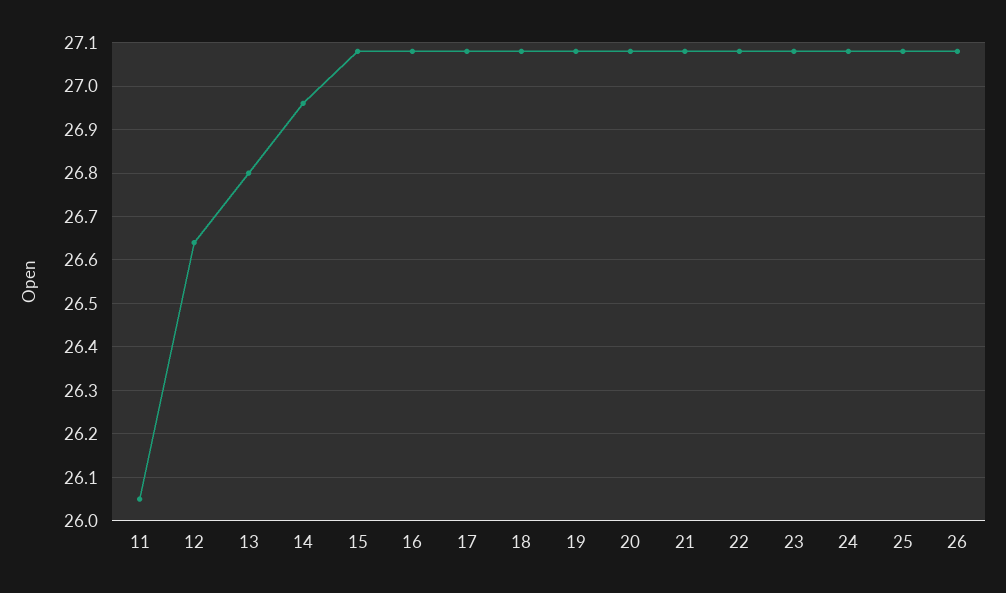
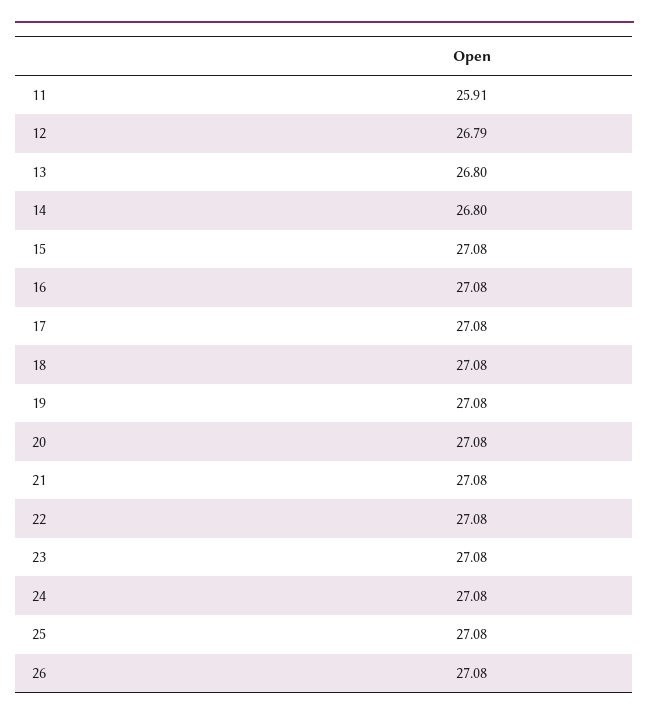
  {
-   "11": 26.05,
+   "11": 25.91,
-   "12": 26.65,
+   "12": 26.79,
    "13": 26.8,
-   "14": 26.95,
+   "14": 26.8,
    "15": 27.08,
    "16": 27.08,
    "17": 27.08,
    "18": 27.08,
    "19": 27.08,
    "20": 27.08,
    "21": 27.08,
    "22": 27.08,
    "23": 27.08,
    "24": 27.08,
    "25": 27.08,
    "26": 27.08
  }

